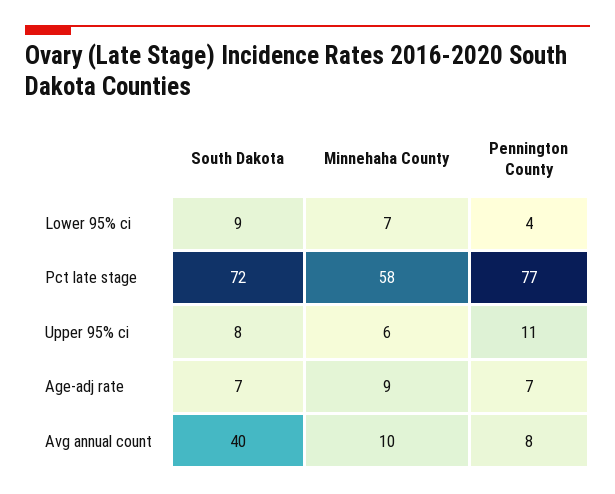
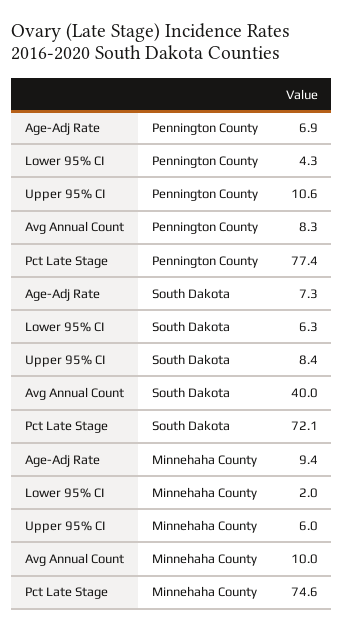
  {
    "South Dakota": {
-     "Lower 95% ci": 9,
+     "Lower 95% ci": 6.3,
      "Pct late stage": 72.1,
      "Upper 95% ci": 8.4,
      "Age-adj rate": 7.3,
      "Avg annual count": 40
    },
    "Minnehaha County": {
-     "Lower 95% ci": 7,
+     "Lower 95% ci": 2,
-     "Pct late stage": 58,
+     "Pct late stage": 74.6,
      "Upper 95% ci": 6,
      "Age-adj rate": 9.4,
      "Avg annual count": 10
    },
    "Pennington County": {
      "Lower 95% ci": 4.3,
      "Pct late stage": 77.4,
      "Upper 95% ci": 10.6,
      "Age-adj rate": 6.9,
      "Avg annual count": 8.3
    }
  }

